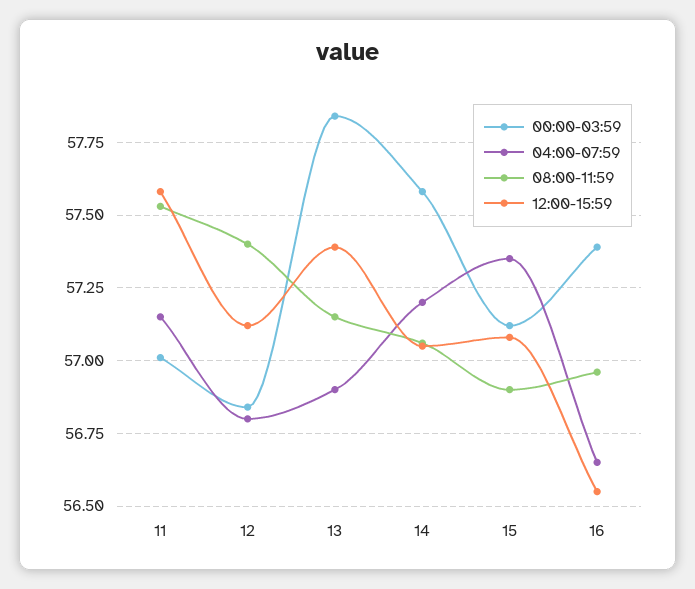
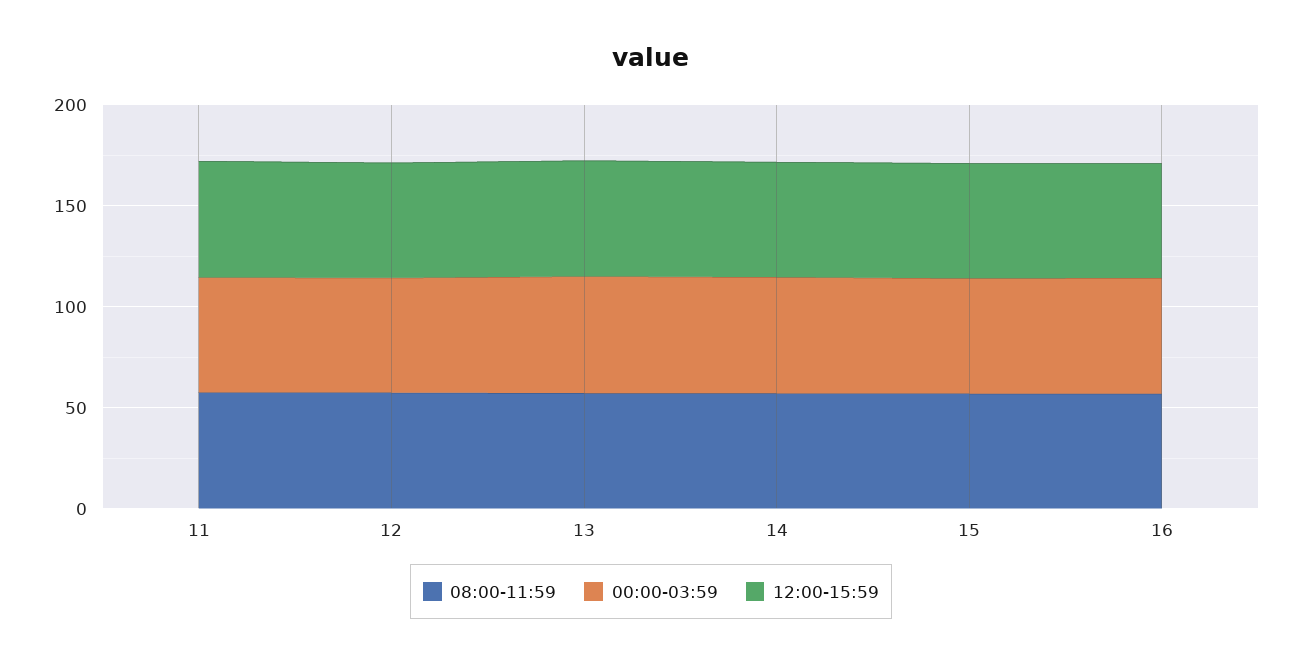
  {
    "00:00-03:59": {
      "11": 57,
      "12": 56.85,
      "13": 57.85,
      "14": 57.6,
      "15": 57.1,
      "16": 57.4
    },
-   "04:00-07:59": {
-     "11": 57.15,
-     "12": 56.8,
-     "13": 56.9,
-     "14": 57.2,
-     "15": 57.35,
-     "16": 56.65
-   },
    "08:00-11:59": {
      "11": 57.55,
      "12": 57.4,
      "13": 57.15,
      "14": 57.05,
      "15": 56.9,
      "16": 56.95
    },
    "12:00-15:59": {
      "11": 57.6,
      "12": 57.1,
      "13": 57.4,
      "14": 57.05,
      "15": 57.1,
      "16": 56.55
    }
  }

